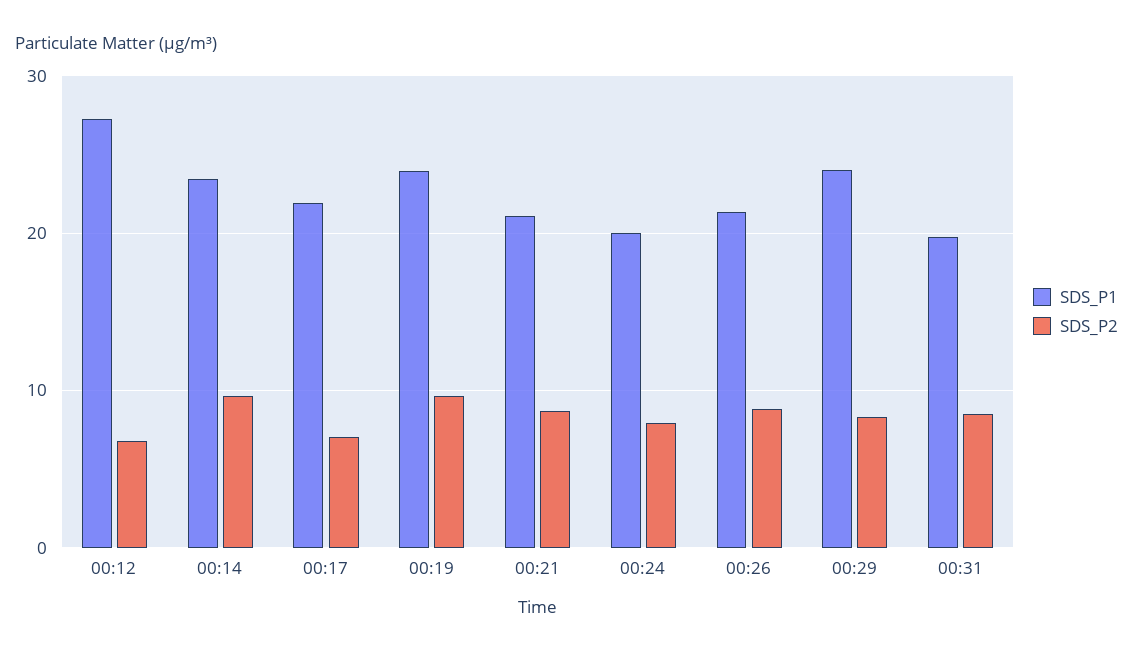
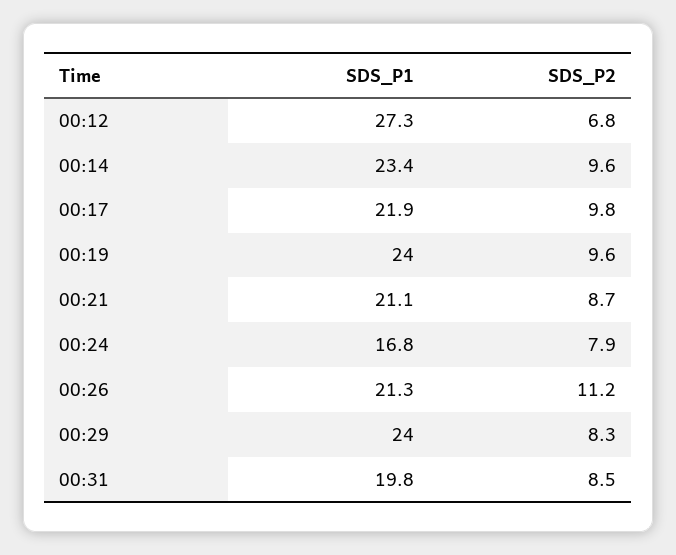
  {
    "SDS_P1": {
      "00:12": 27.3,
      "00:14": 23.4,
      "00:17": 21.9,
      "00:19": 24,
      "00:21": 21.1,
-     "00:24": 20,
+     "00:24": 16.8,
      "00:26": 21.3,
      "00:29": 24,
      "00:31": 19.8
    },
    "SDS_P2": {
      "00:12": 6.8,
      "00:14": 9.6,
-     "00:17": 7,
+     "00:17": 9.8,
      "00:19": 9.6,
      "00:21": 8.7,
      "00:24": 7.9,
-     "00:26": 9,
+     "00:26": 11.2,
      "00:29": 8.3,
      "00:31": 8.5
    }
  }

